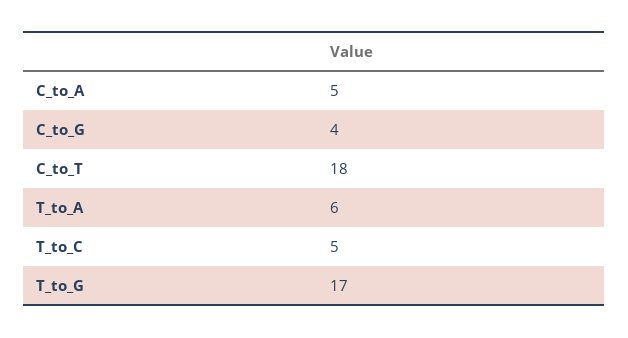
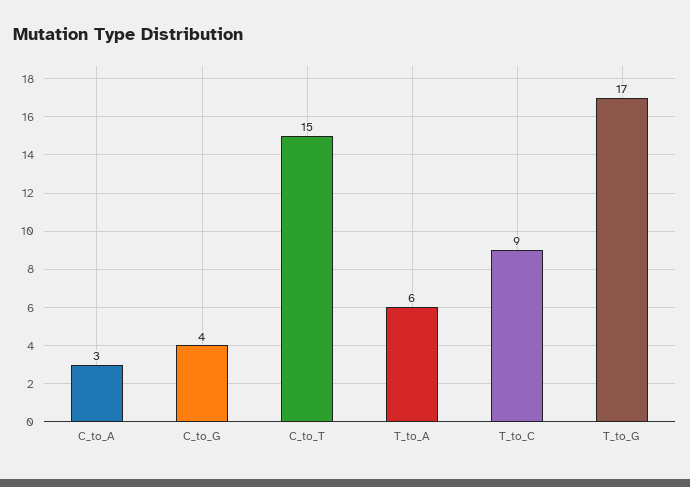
  {
-   "C_to_A": 5,
+   "C_to_A": 3,
    "C_to_G": 4,
-   "C_to_T": 18,
+   "C_to_T": 15,
    "T_to_A": 6,
-   "T_to_C": 5,
+   "T_to_C": 9,
    "T_to_G": 17
  }

